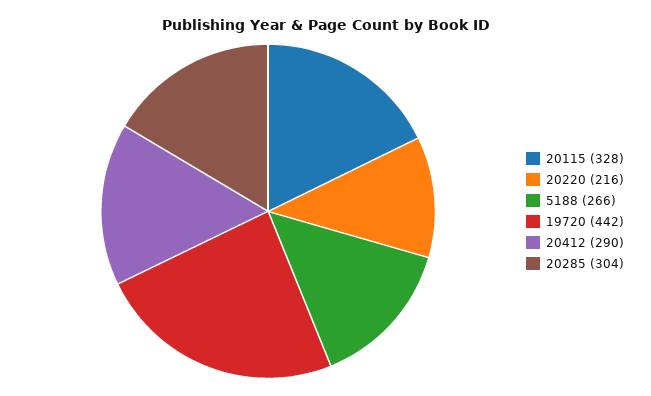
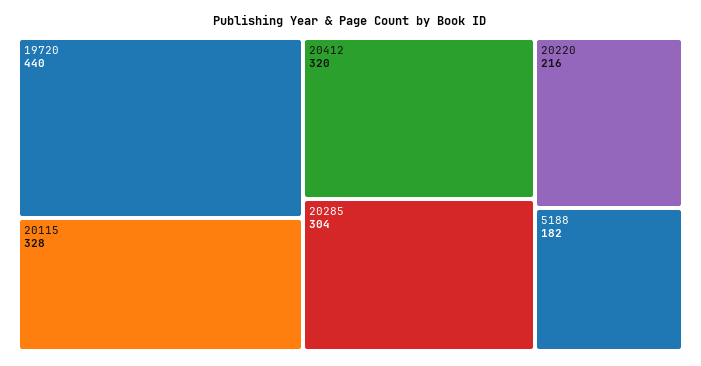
  {
    "20115": 328,
    "20220": 216,
-   "5188": 266,
+   "5188": 182,
-   "19720": 442,
+   "19720": 440,
-   "20412": 290,
+   "20412": 320,
    "20285": 304
  }

